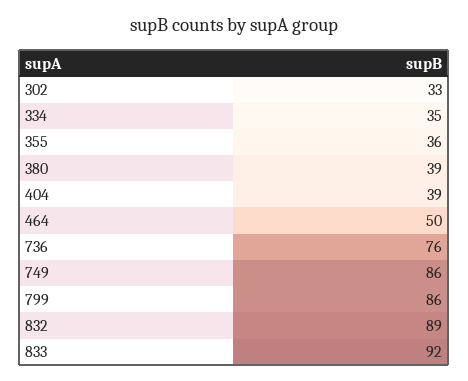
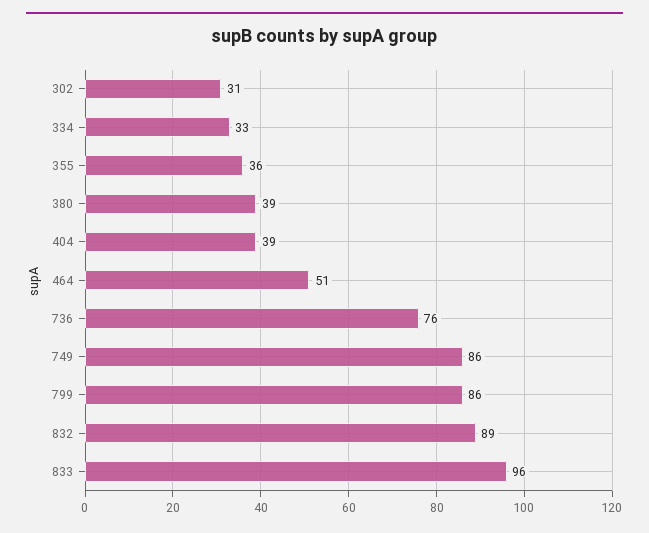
  {
-   "302": 33,
+   "302": 31,
-   "334": 35,
+   "334": 33,
    "355": 36,
    "380": 39,
    "404": 39,
-   "464": 50,
+   "464": 51,
    "736": 76,
    "749": 86,
    "799": 86,
    "832": 89,
-   "833": 92
+   "833": 96
  }

